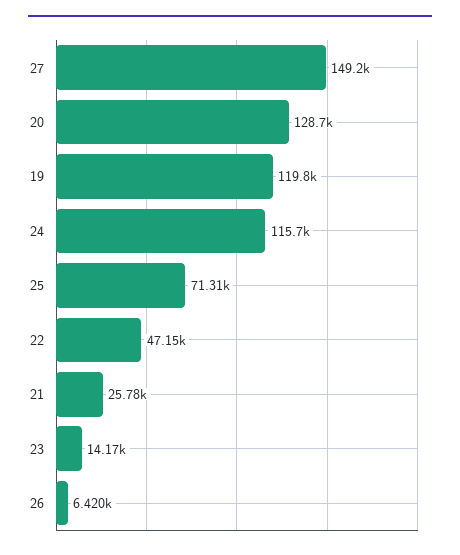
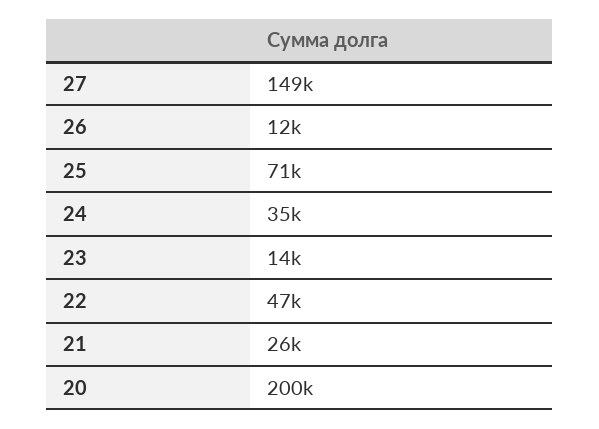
  {
    "27": 149200,
-   "20": 128700,
+   "20": 200000,
-   "19": 119800,
-   "24": 115700,
+   "24": 35000,
    "25": 71310,
    "22": 47150,
    "21": 25780,
    "23": 14170,
-   "26": 6420
+   "26": 12000
  }

